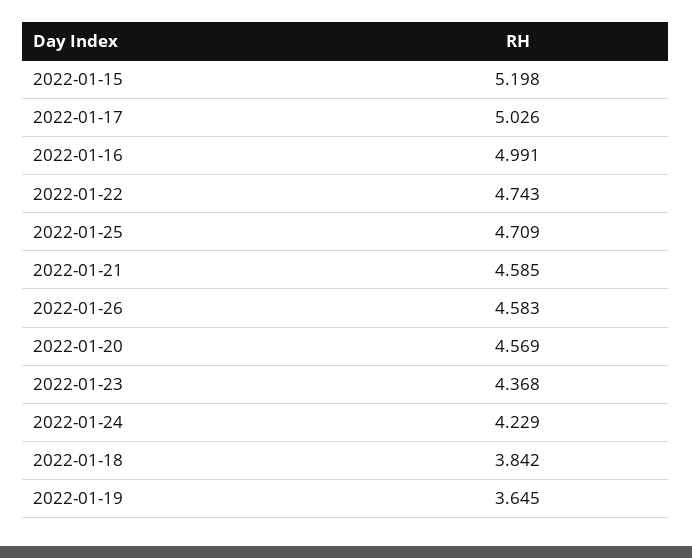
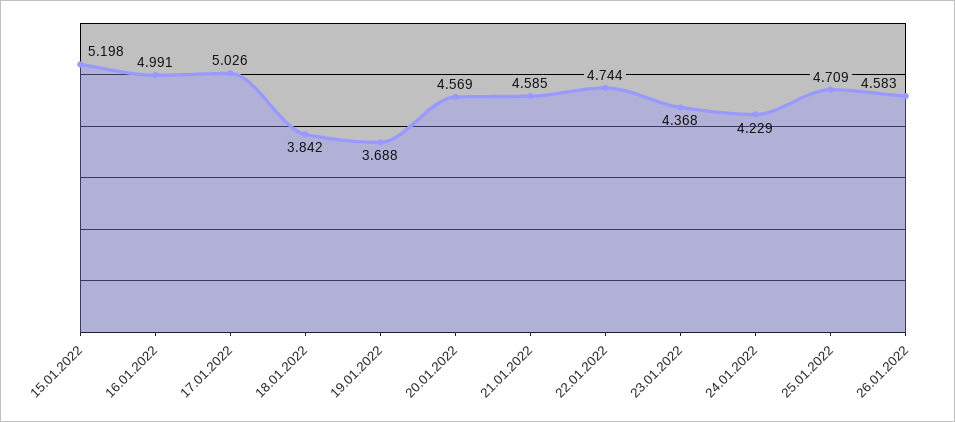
  {
    "2022-01-15": 5.198,
    "2022-01-17": 5.026,
    "2022-01-16": 4.991,
-   "2022-01-22": 4.743,
+   "2022-01-22": 4.744,
    "2022-01-25": 4.709,
    "2022-01-21": 4.585,
    "2022-01-26": 4.583,
    "2022-01-20": 4.569,
    "2022-01-23": 4.368,
    "2022-01-24": 4.229,
    "2022-01-18": 3.842,
-   "2022-01-19": 3.645
+   "2022-01-19": 3.688
  }

